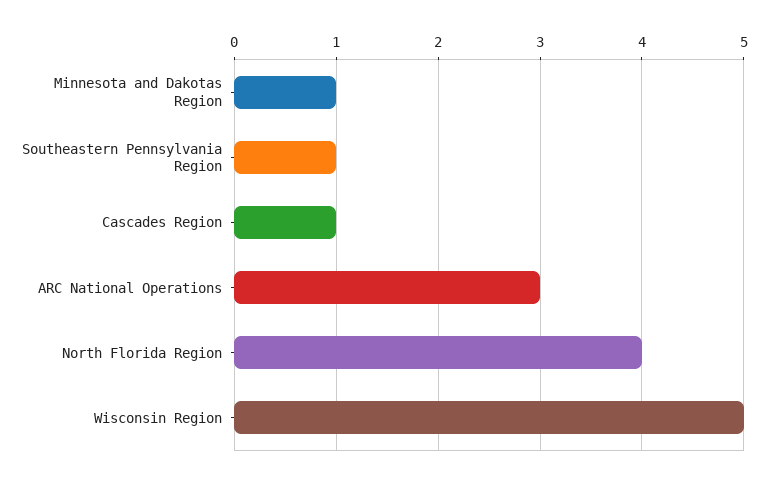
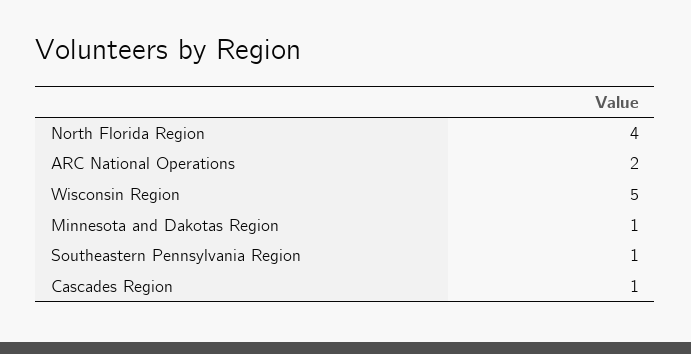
  {
    "Minnesota and Dakotas Region": 1,
    "Southeastern Pennsylvania Region": 1,
    "Cascades Region": 1,
-   "ARC National Operations": 3,
+   "ARC National Operations": 2,
    "North Florida Region": 4,
    "Wisconsin Region": 5
  }

